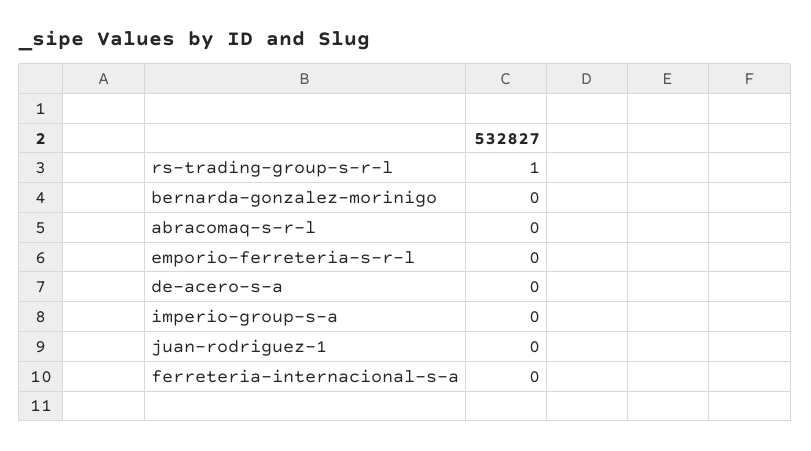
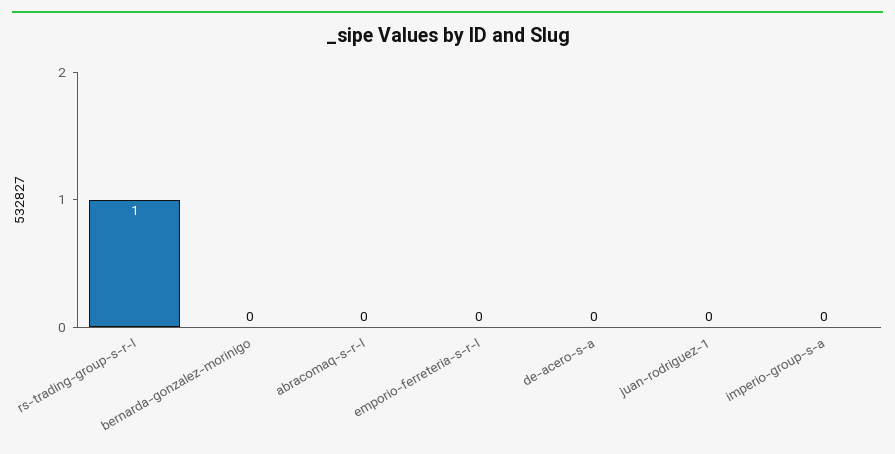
  {
    "rs-trading-group-s-r-l": 1,
    "bernarda-gonzalez-morinigo": 0,
    "abracomaq-s-r-l": 0,
    "emporio-ferreteria-s-r-l": 0,
    "de-acero-s-a": 0,
    "imperio-group-s-a": 0,
-   "juan-rodriguez-1": 0,
+   "juan-rodriguez-1": 0
-   "ferreteria-internacional-s-a": 0
  }

